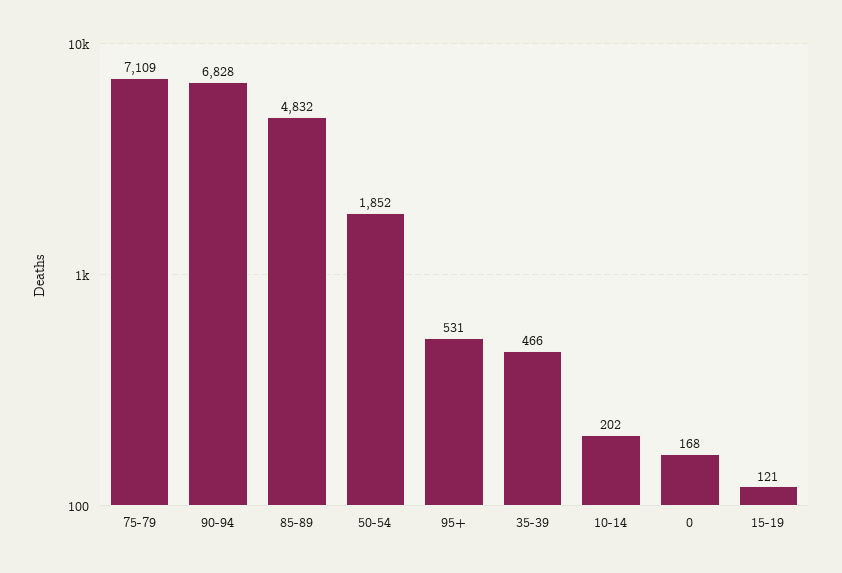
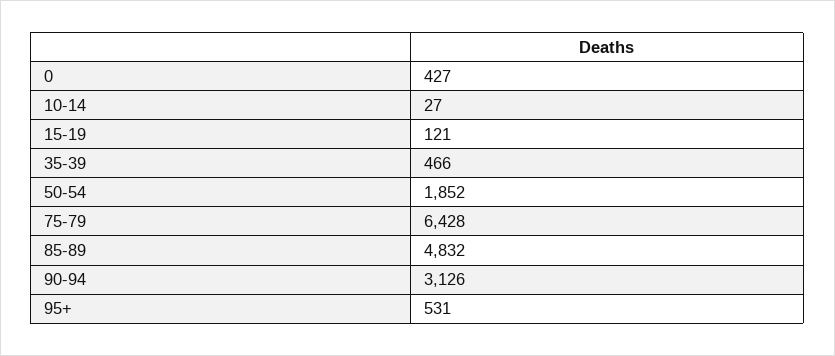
  {
-   "75-79": 7109,
+   "75-79": 6428,
-   "90-94": 6828,
+   "90-94": 3126,
    "85-89": 4832,
    "50-54": 1852,
    "95+": 531,
    "35-39": 466,
-   "10-14": 202,
+   "10-14": 27,
-   "0": 168,
+   "0": 427,
    "15-19": 121
  }

